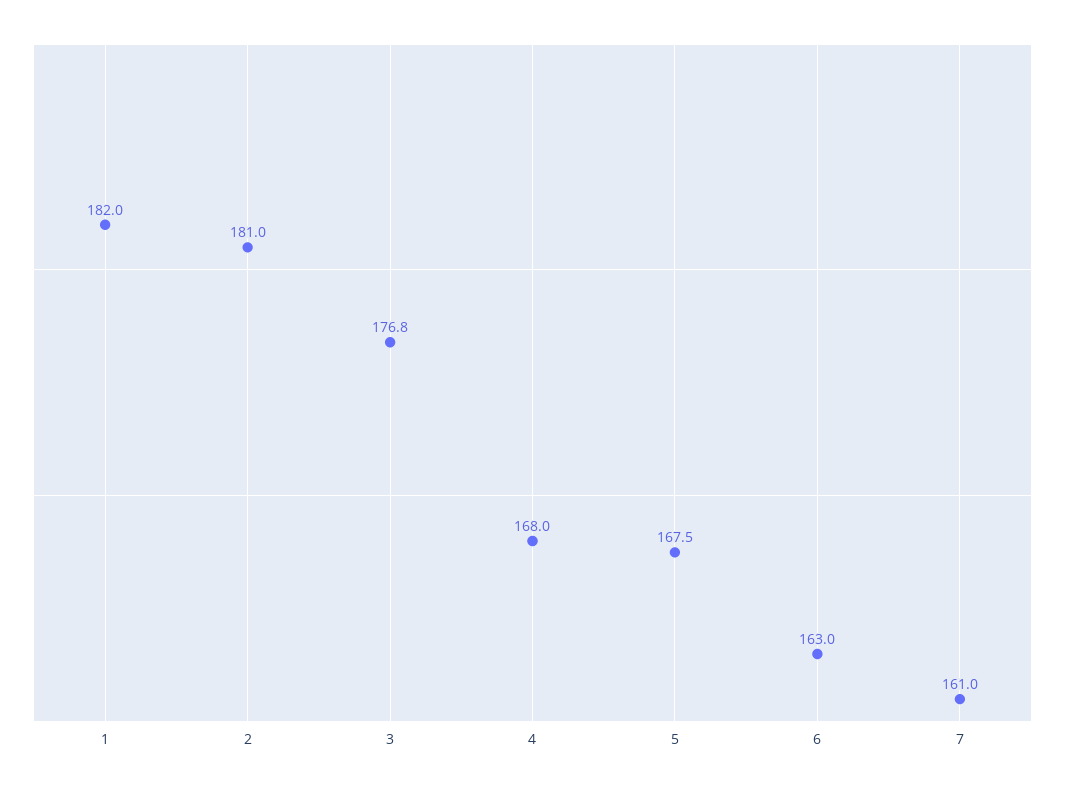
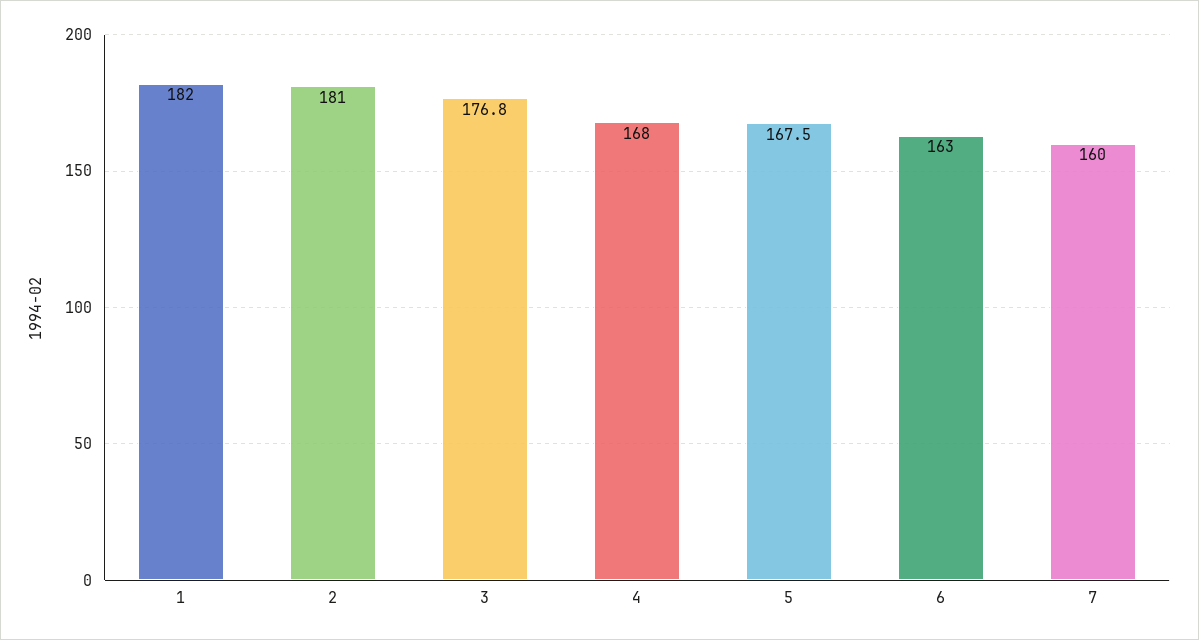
  {
    "1": 182,
    "2": 181,
    "3": 176.8,
    "4": 168,
    "5": 167.5,
    "6": 163,
-   "7": 161
+   "7": 160
  }

